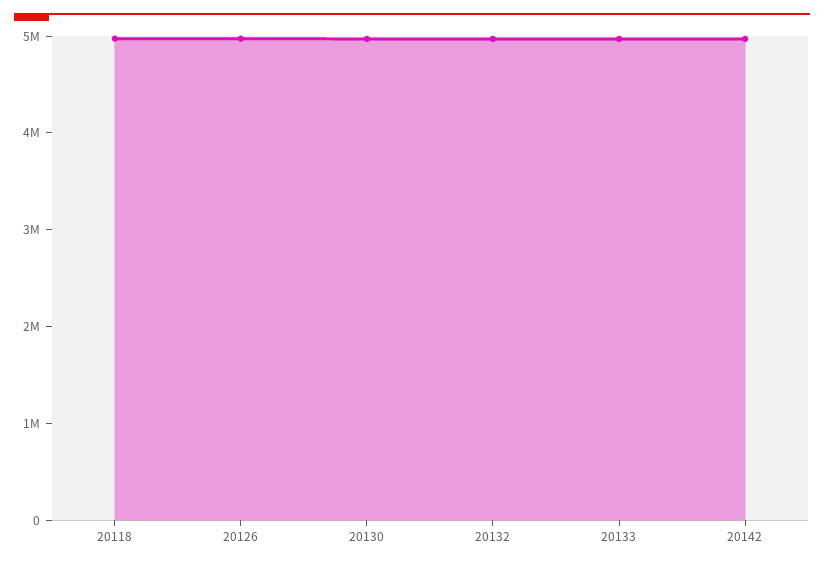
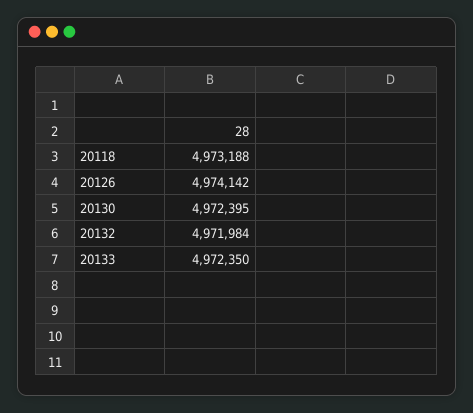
  {
    "20118": 4973188,
    "20126": 4974142,
    "20130": 4972395,
    "20132": 4971984,
-   "20133": 4972350,
+   "20133": 4972350
-   "20142": 5000000
  }

